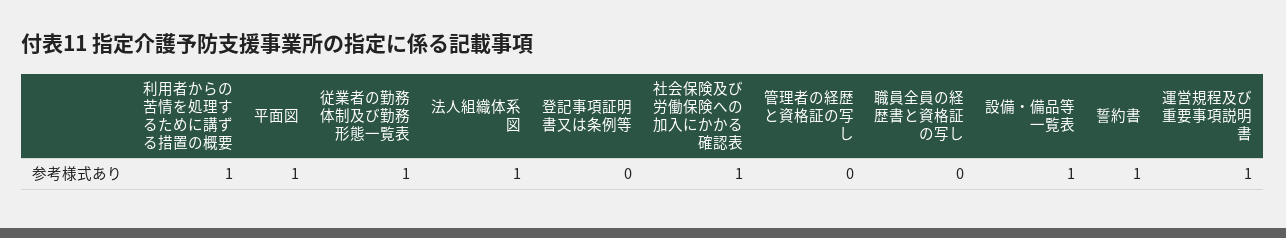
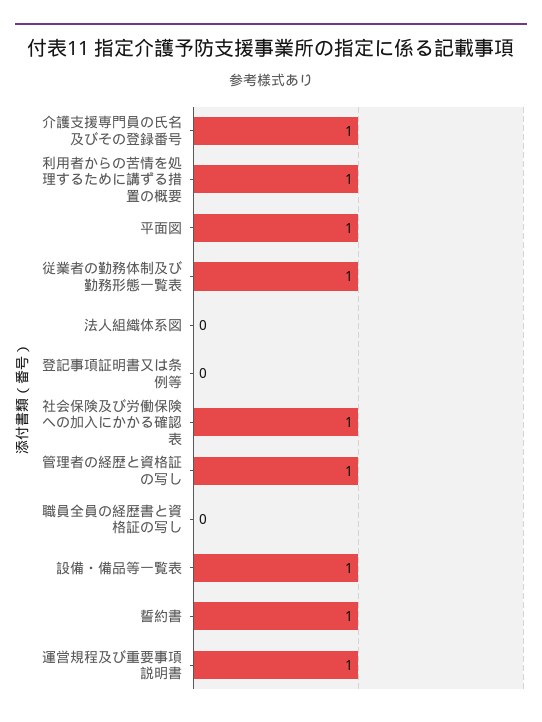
  {
    "利用者からの苦情を処理するために講ずる措置の概要": 1,
    "平面図": 1,
    "従業者の勤務体制及び勤務形態一覧表": 1,
-   "法人組織体系図": 1,
+   "法人組織体系図": 0,
    "登記事項証明書又は条例等": 0,
    "社会保険及び労働保険への加入にかかる確認表": 1,
-   "管理者の経歴と資格証の写し": 0,
+   "管理者の経歴と資格証の写し": 1,
    "職員全員の経歴書と資格証の写し": 0,
    "設備・備品等一覧表": 1,
    "誓約書": 1,
-   "運営規程及び重要事項説明書": 1
+   "運営規程及び重要事項説明書": 1,
+   "介護支援専門員の氏名及びその登録番号": 1
  }

